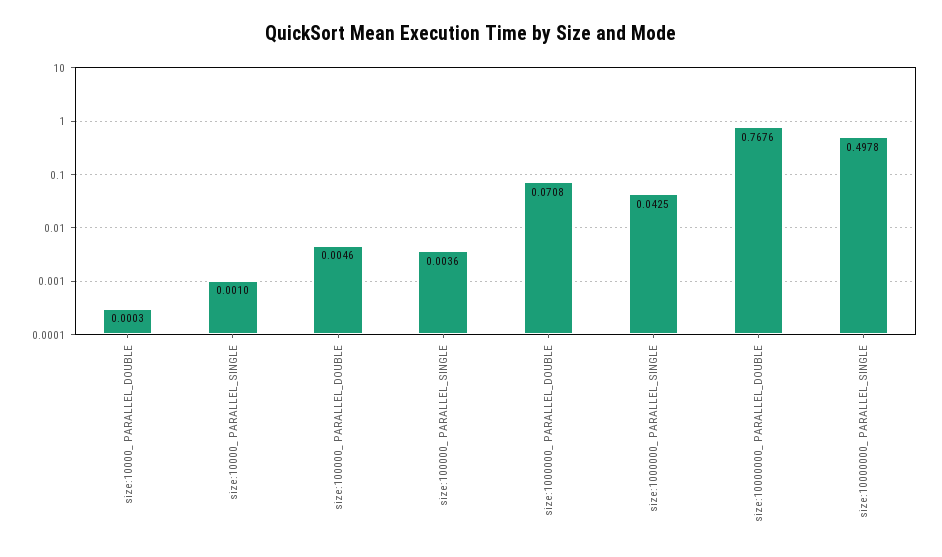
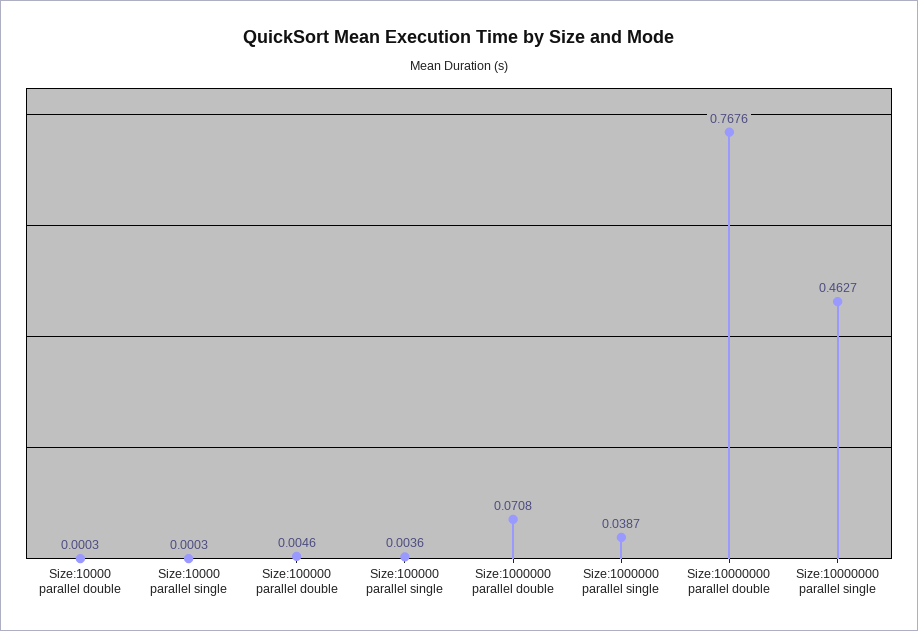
  {
    "size:10000_ PARALLEL_DOUBLE": 0.0003,
-   "size:10000_ PARALLEL_SINGLE": 0.001,
+   "size:10000_ PARALLEL_SINGLE": 0.0003,
    "size:100000_ PARALLEL_DOUBLE": 0.0046,
    "size:100000_ PARALLEL_SINGLE": 0.0036,
    "size:1000000_ PARALLEL_DOUBLE": 0.0708,
-   "size:1000000_ PARALLEL_SINGLE": 0.0425,
+   "size:1000000_ PARALLEL_SINGLE": 0.0387,
    "size:10000000_ PARALLEL_DOUBLE": 0.7676,
-   "size:10000000_ PARALLEL_SINGLE": 0.4978
+   "size:10000000_ PARALLEL_SINGLE": 0.4627
  }

